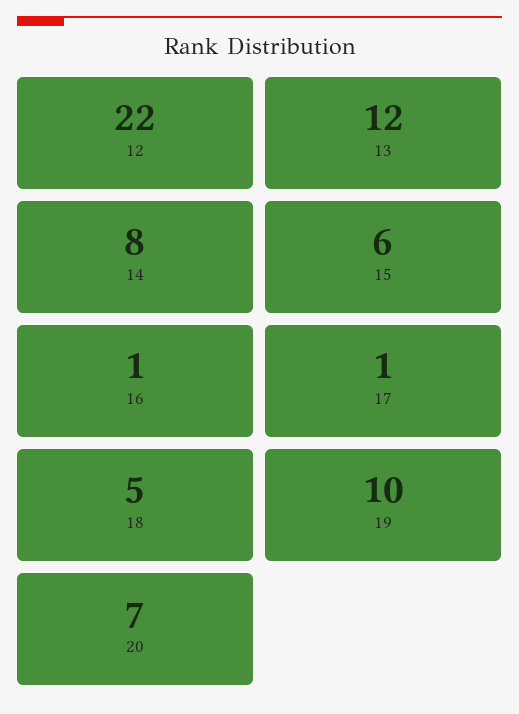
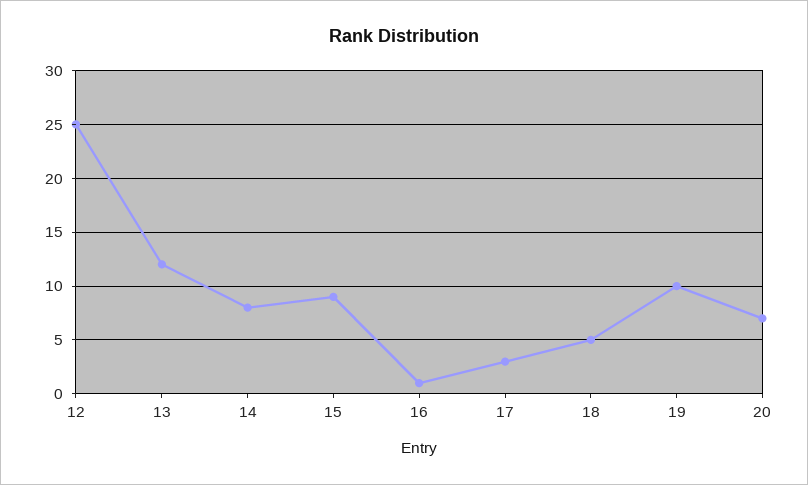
  {
-   "12": 22,
+   "12": 25,
    "13": 12,
    "14": 8,
-   "15": 6,
+   "15": 9,
    "16": 1,
-   "17": 1,
+   "17": 3,
    "18": 5,
    "19": 10,
    "20": 7
  }

